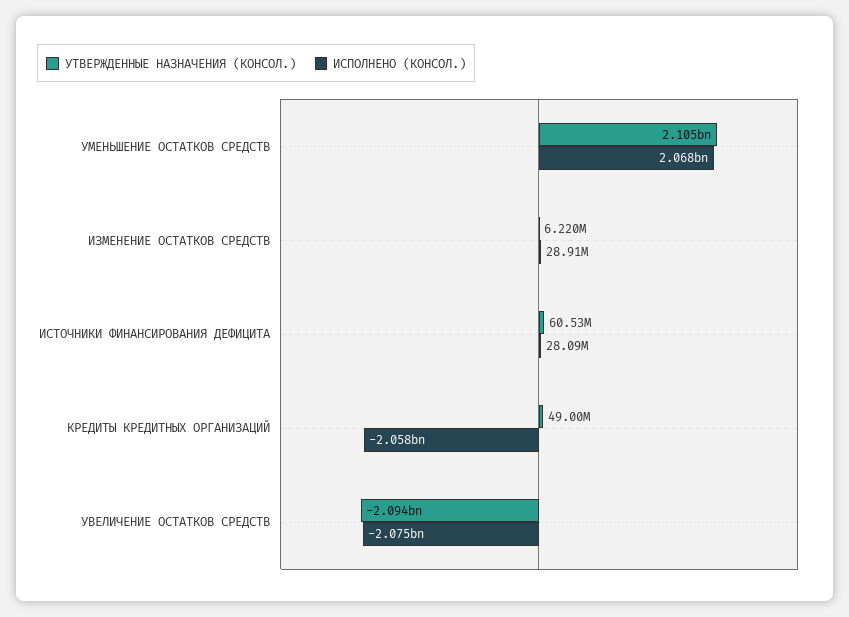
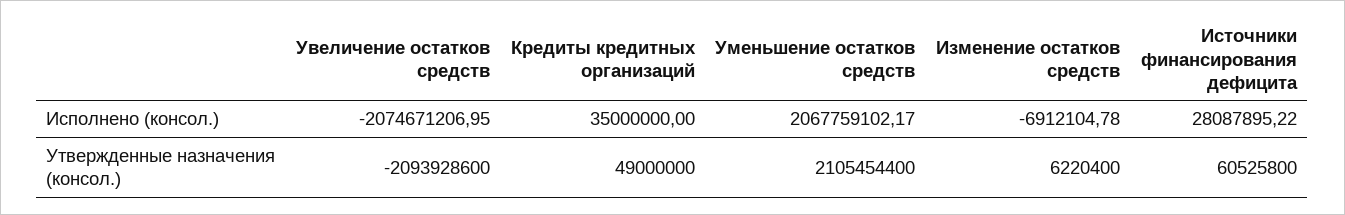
  {
    "УТВЕРЖДЕННЫЕ НАЗНАЧЕНИЯ (КОНСОЛ.)": {
      "УМЕНЬШЕНИЕ ОСТАТКОВ СРЕДСТВ": 2105454400,
      "ИЗМЕНЕНИЕ ОСТАТКОВ СРЕДСТВ": 6220400,
      "ИСТОЧНИКИ ФИНАНСИРОВАНИЯ ДЕФИЦИТА": 60525800,
      "КРЕДИТЫ КРЕДИТНЫХ ОРГАНИЗАЦИЙ": 49000000,
      "УВЕЛИЧЕНИЕ ОСТАТКОВ СРЕДСТВ": -2093928600
    },
    "ИСПОЛНЕНО (КОНСОЛ.)": {
      "УМЕНЬШЕНИЕ ОСТАТКОВ СРЕДСТВ": 2067759102.17,
-     "ИЗМЕНЕНИЕ ОСТАТКОВ СРЕДСТВ": 28910000,
+     "ИЗМЕНЕНИЕ ОСТАТКОВ СРЕДСТВ": -6912104.78,
      "ИСТОЧНИКИ ФИНАНСИРОВАНИЯ ДЕФИЦИТА": 28087895.22,
-     "КРЕДИТЫ КРЕДИТНЫХ ОРГАНИЗАЦИЙ": -2058000000,
+     "КРЕДИТЫ КРЕДИТНЫХ ОРГАНИЗАЦИЙ": 35000000,
      "УВЕЛИЧЕНИЕ ОСТАТКОВ СРЕДСТВ": -2074671206.95
    }
  }

